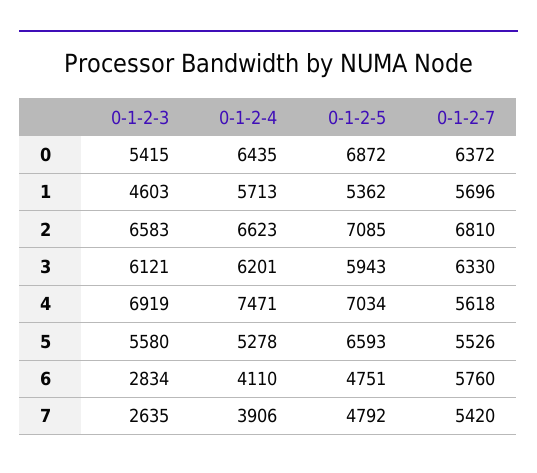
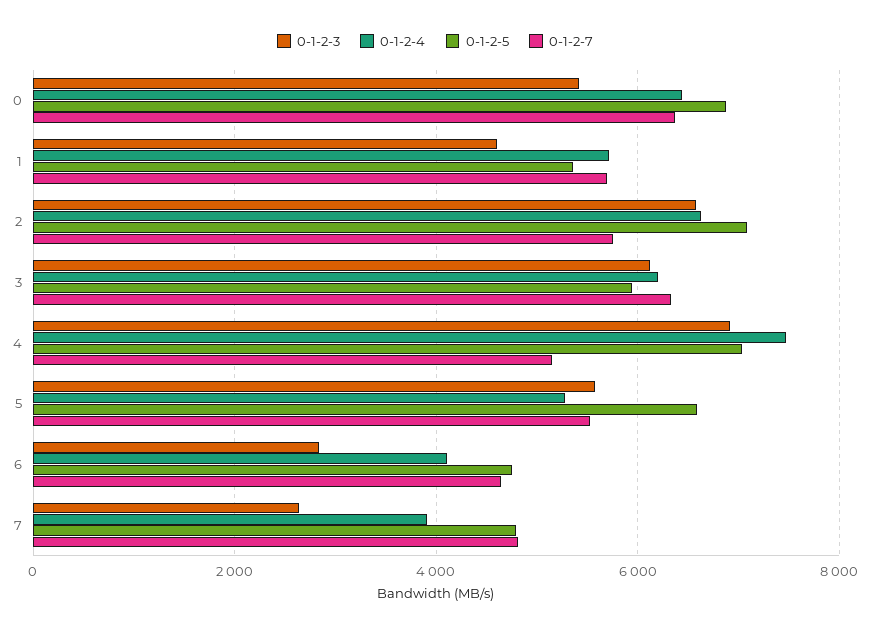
  {
    "0-1-2-3": {
      "0": 5415,
      "1": 4603,
      "2": 6583,
      "3": 6121,
      "4": 6919,
      "5": 5580,
      "6": 2834,
      "7": 2635
    },
    "0-1-2-4": {
      "0": 6435,
      "1": 5713,
      "2": 6623,
      "3": 6201,
      "4": 7471,
      "5": 5278,
      "6": 4110,
      "7": 3906
    },
    "0-1-2-5": {
      "0": 6872,
      "1": 5362,
      "2": 7085,
      "3": 5943,
      "4": 7034,
      "5": 6593,
      "6": 4751,
      "7": 4792
    },
    "0-1-2-7": {
      "0": 6372,
      "1": 5696,
-     "2": 6810,
+     "2": 5800,
      "3": 6330,
-     "4": 5618,
+     "4": 5200,
      "5": 5526,
-     "6": 5760,
+     "6": 4600,
-     "7": 5420
+     "7": 4800
    }
  }

